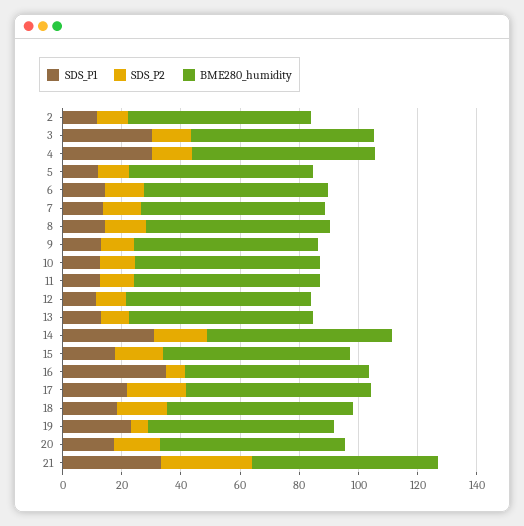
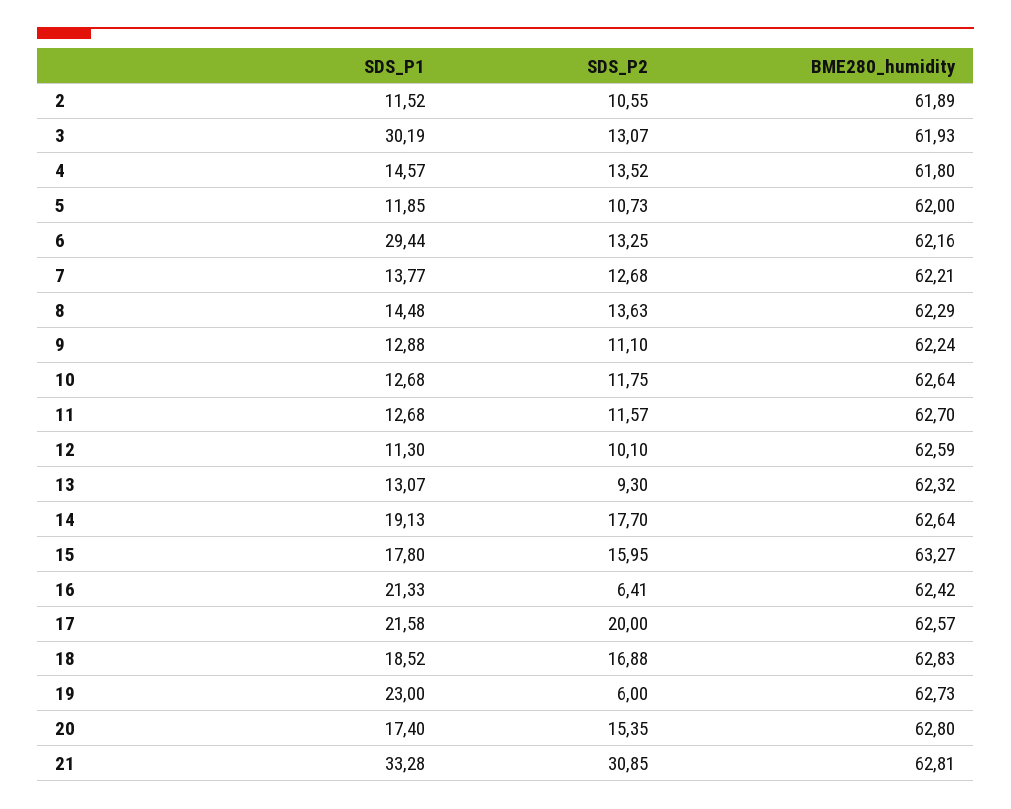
  {
    "SDS_P1": {
      "2": 11.52,
      "3": 30.19,
-     "4": 30,
+     "4": 14.57,
      "5": 11.85,
-     "6": 15,
+     "6": 29.44,
      "7": 13.77,
      "8": 14.48,
      "9": 12.88,
      "10": 12.68,
      "11": 12.68,
      "12": 11.3,
      "13": 13.07,
-     "14": 30,
+     "14": 19.13,
      "15": 17.8,
-     "16": 35,
+     "16": 21.33,
      "17": 21.58,
      "18": 18.52,
      "19": 23,
      "20": 17.4,
      "21": 33.28
    },
    "SDS_P2": {
      "2": 10.55,
      "3": 13.07,
      "4": 13.52,
      "5": 10.73,
      "6": 13.25,
      "7": 12.68,
      "8": 13.63,
      "9": 11.1,
      "10": 11.75,
      "11": 11.57,
      "12": 10.1,
      "13": 9.3,
      "14": 17.7,
      "15": 15.95,
      "16": 6.41,
      "17": 20,
      "18": 16.88,
      "19": 6,
      "20": 15.35,
      "21": 30.85
    },
    "BME280_humidity": {
      "2": 61.89,
      "3": 61.93,
      "4": 61.8,
      "5": 62,
      "6": 62.16,
      "7": 62.21,
      "8": 62.29,
      "9": 62.24,
      "10": 62.64,
      "11": 62.7,
      "12": 62.59,
      "13": 62.32,
      "14": 62.64,
      "15": 63.27,
      "16": 62.42,
      "17": 62.57,
      "18": 62.83,
      "19": 62.73,
      "20": 62.8,
      "21": 62.81
    }
  }

